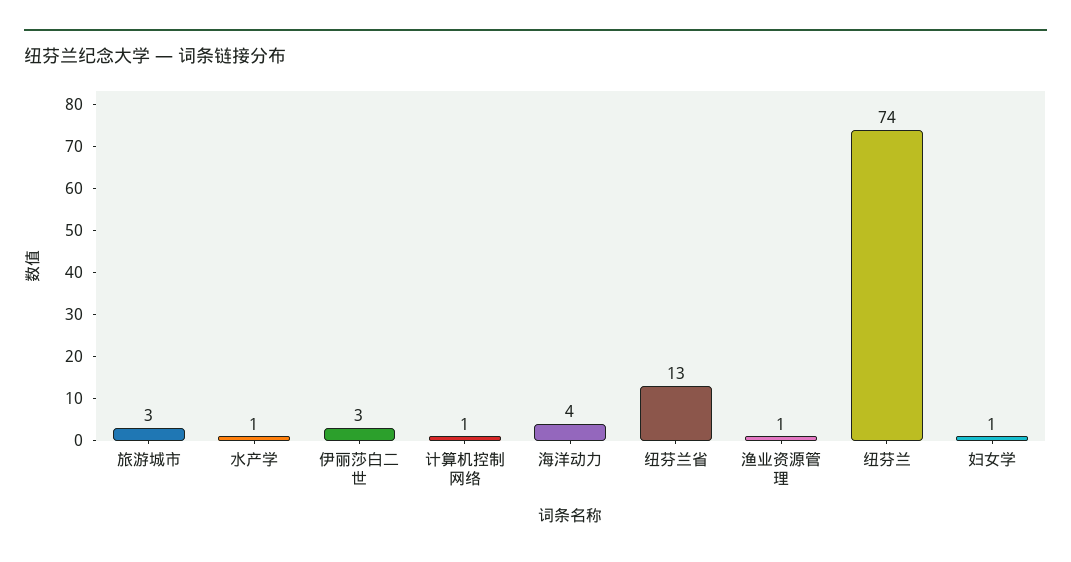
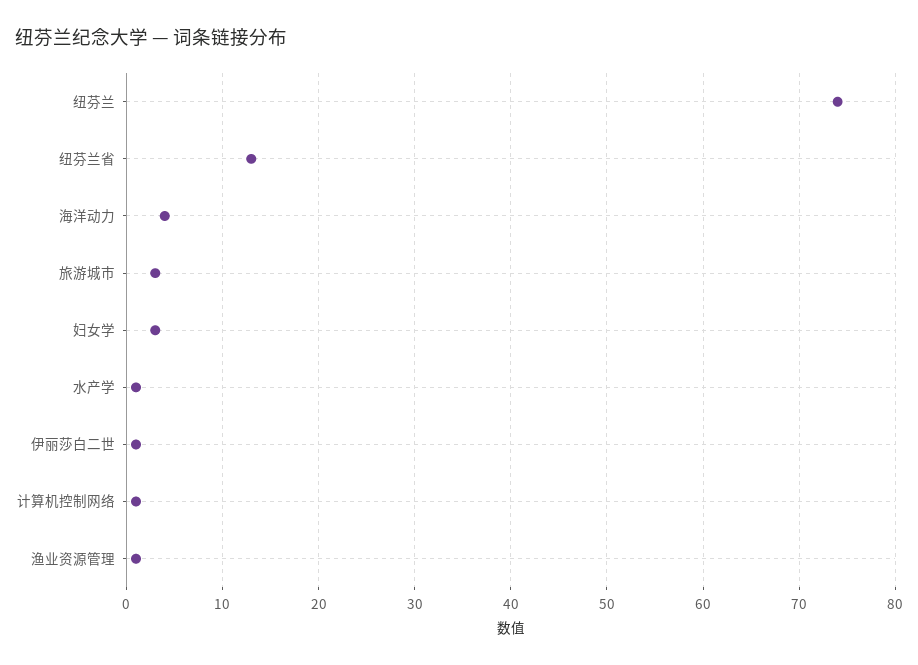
  {
    "旅游城市": 3,
    "水产学": 1,
-   "伊丽莎白二世": 3,
+   "伊丽莎白二世": 1,
    "计算机控制网络": 1,
    "海洋动力": 4,
    "纽芬兰省": 13,
    "渔业资源管理": 1,
    "纽芬兰": 74,
-   "妇女学": 1
+   "妇女学": 3
  }

